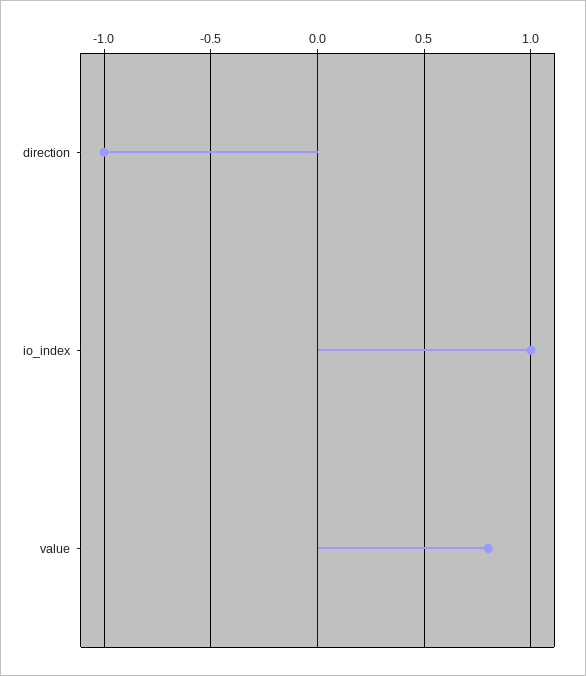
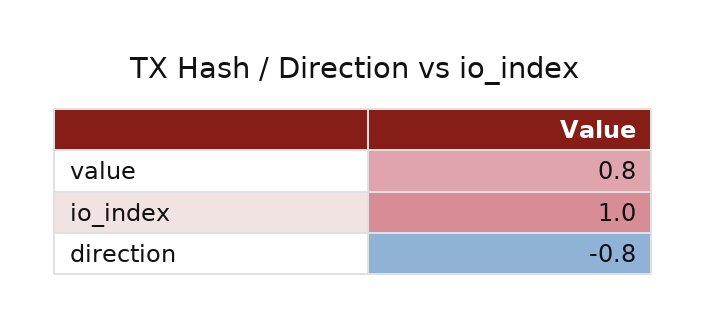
  {
-   "direction": -1,
+   "direction": -0.8,
    "io_index": 1,
    "value": 0.8
  }

